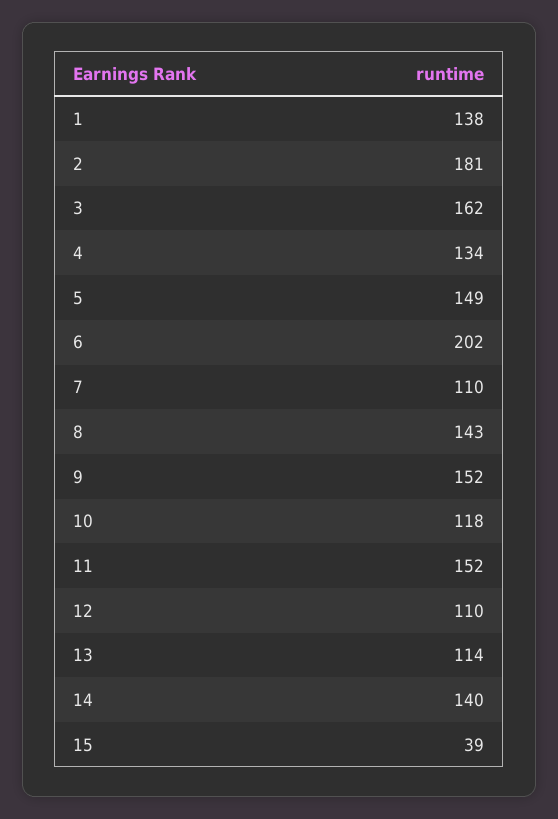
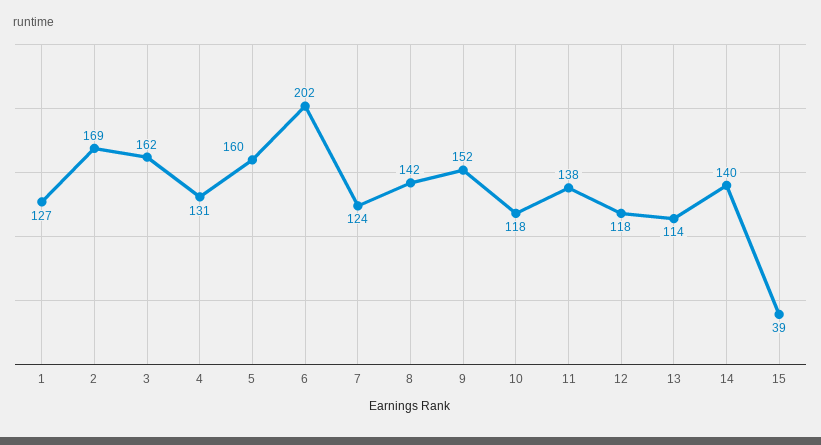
  {
-   "1": 138,
+   "1": 127,
-   "2": 181,
+   "2": 169,
    "3": 162,
-   "4": 134,
+   "4": 131,
-   "5": 149,
+   "5": 160,
    "6": 202,
-   "7": 110,
+   "7": 124,
-   "8": 143,
+   "8": 142,
    "9": 152,
    "10": 118,
-   "11": 152,
+   "11": 138,
-   "12": 110,
+   "12": 118,
    "13": 114,
    "14": 140,
    "15": 39
  }

